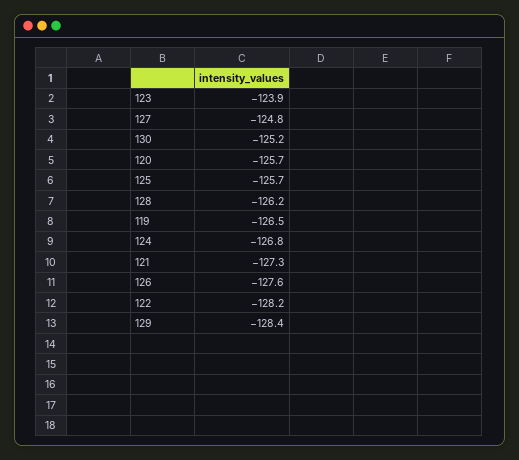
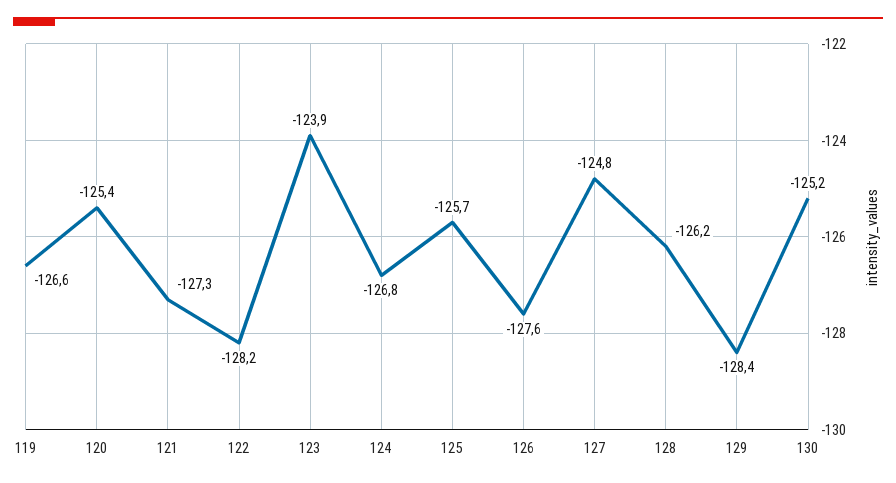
  {
    "123": -123.9,
    "127": -124.8,
    "130": -125.2,
-   "120": -125.7,
+   "120": -125.4,
    "125": -125.7,
    "128": -126.2,
-   "119": -126.5,
+   "119": -126.6,
    "124": -126.8,
    "121": -127.3,
    "126": -127.6,
    "122": -128.2,
    "129": -128.4
  }

